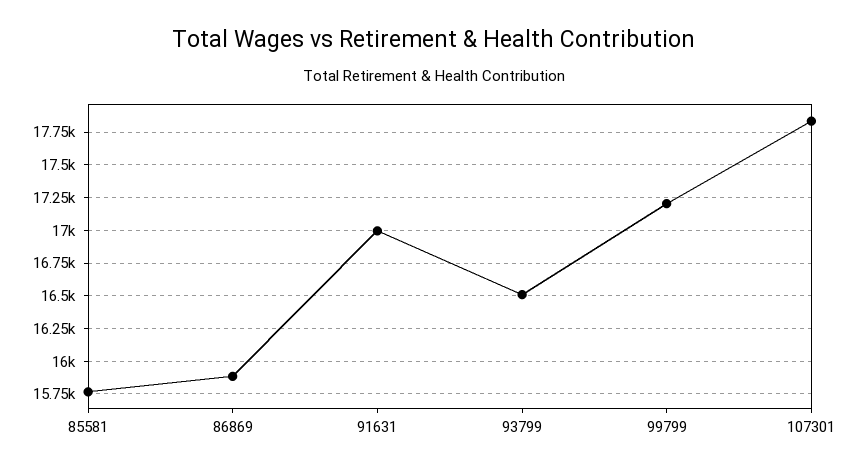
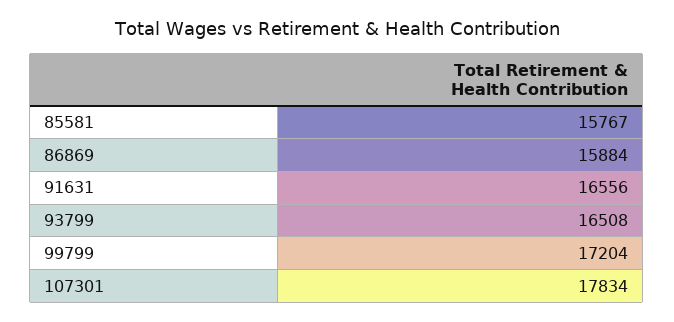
  {
    "85581": 15767,
    "86869": 15884,
-   "91631": 17000,
+   "91631": 16556,
    "93799": 16508,
    "99799": 17204,
    "107301": 17834
  }

